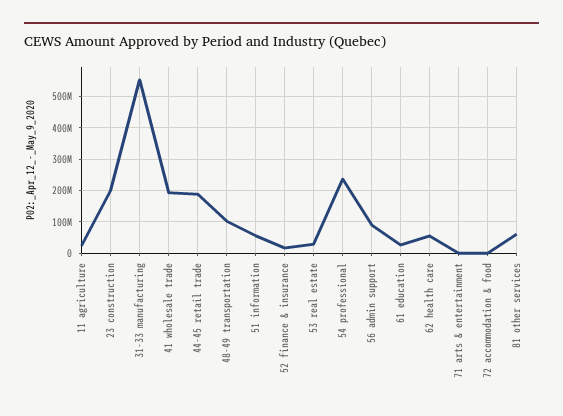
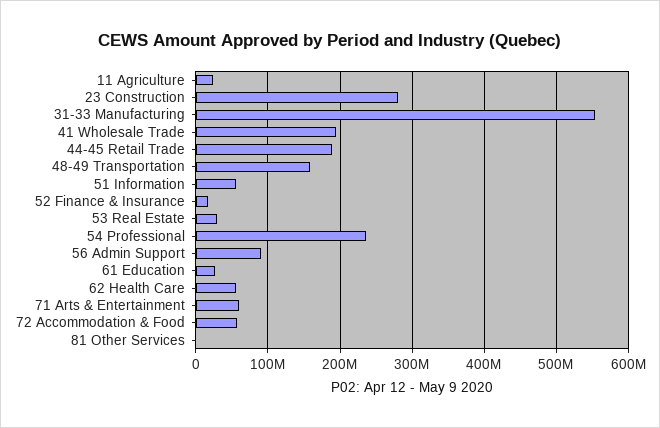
  {
    "11 agriculture": 20000000,
-   "23 construction": 200000000,
+   "23 construction": 280000000,
    "31-33 manufacturing": 550000000,
    "41 wholesale trade": 190000000,
    "44-45 retail trade": 190000000,
-   "48-49 transportation": 100000000,
+   "48-49 transportation": 160000000,
    "51 information": 60000000,
    "52 finance & insurance": 20000000,
    "53 real estate": 30000000,
    "54 professional": 240000000,
    "56 admin support": 90000000,
    "61 education": 30000000,
    "62 health care": 60000000,
-   "71 arts & entertainment": 0,
+   "71 arts & entertainment": 60000000,
-   "72 accommodation & food": 0,
+   "72 accommodation & food": 60000000,
-   "81 other services": 60000000
+   "81 other services": 0
  }

